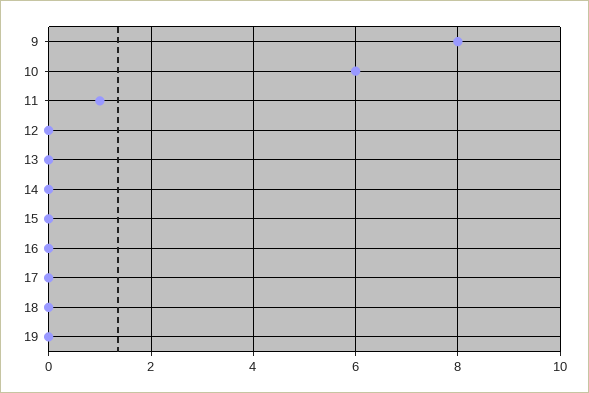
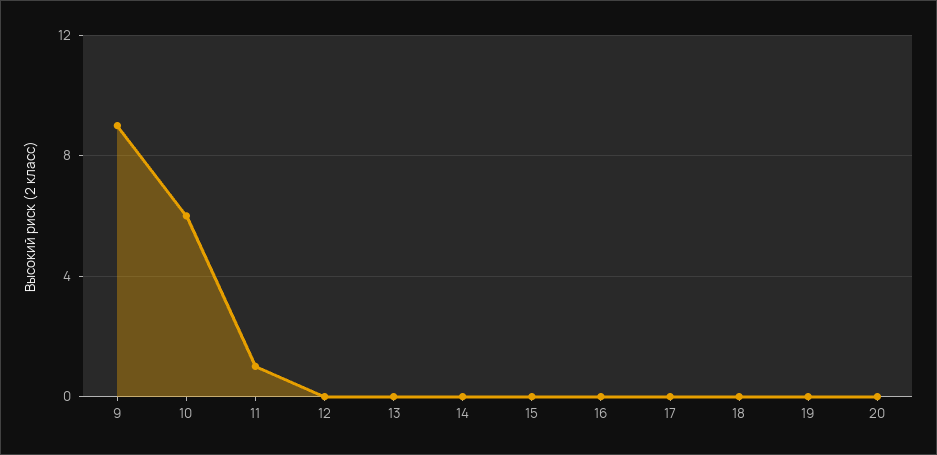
  {
-   "9": 8,
+   "9": 9,
    "10": 6,
    "11": 1,
    "12": 0,
    "13": 0,
    "14": 0,
    "15": 0,
    "16": 0,
    "17": 0,
    "18": 0,
-   "19": 0
+   "19": 0,
+   "20": 0
  }

